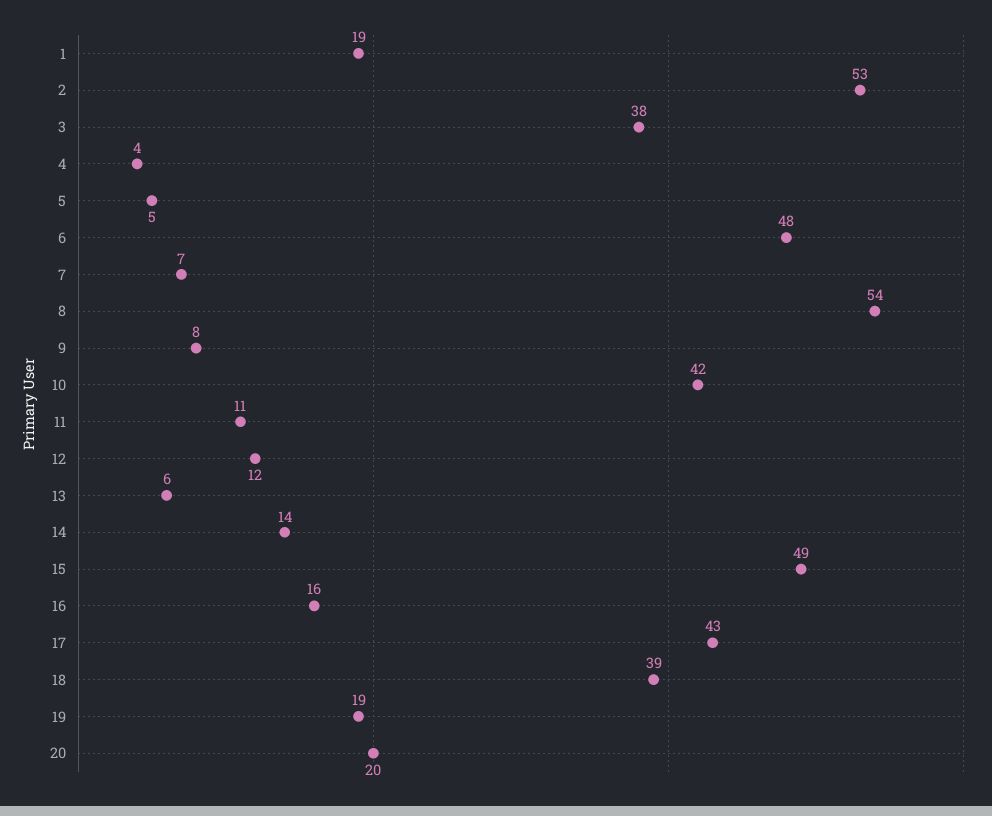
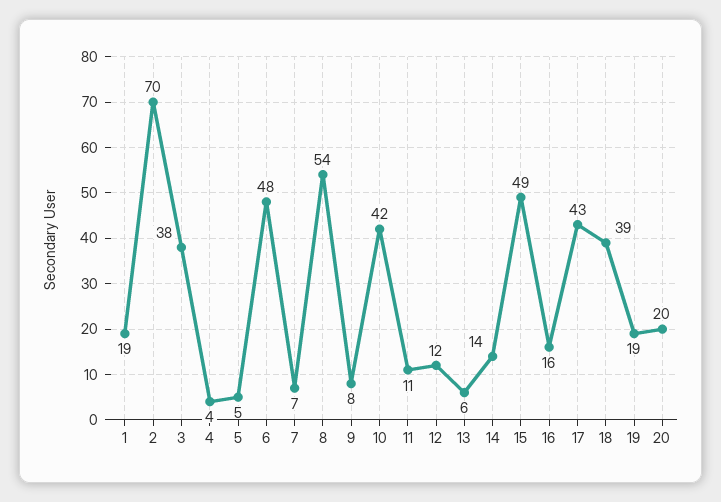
  {
    "1": 19,
-   "2": 53,
+   "2": 70,
    "3": 38,
    "4": 4,
    "5": 5,
    "6": 48,
    "7": 7,
    "8": 54,
    "9": 8,
    "10": 42,
    "11": 11,
    "12": 12,
    "13": 6,
    "14": 14,
    "15": 49,
    "16": 16,
    "17": 43,
    "18": 39,
    "19": 19,
    "20": 20
  }

